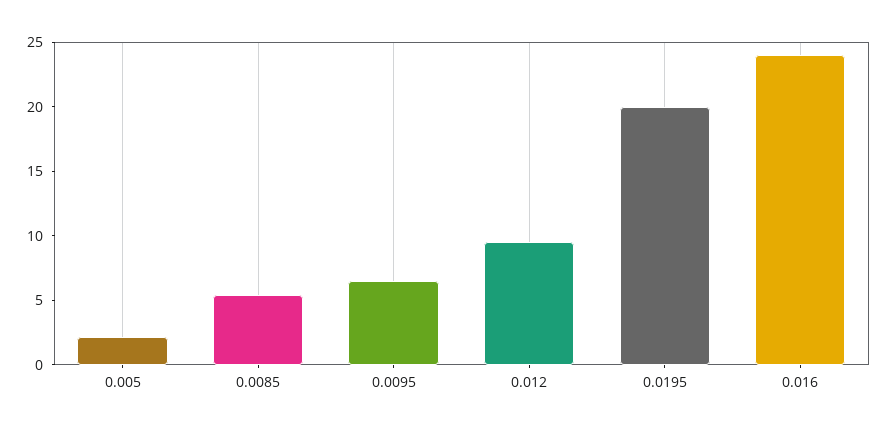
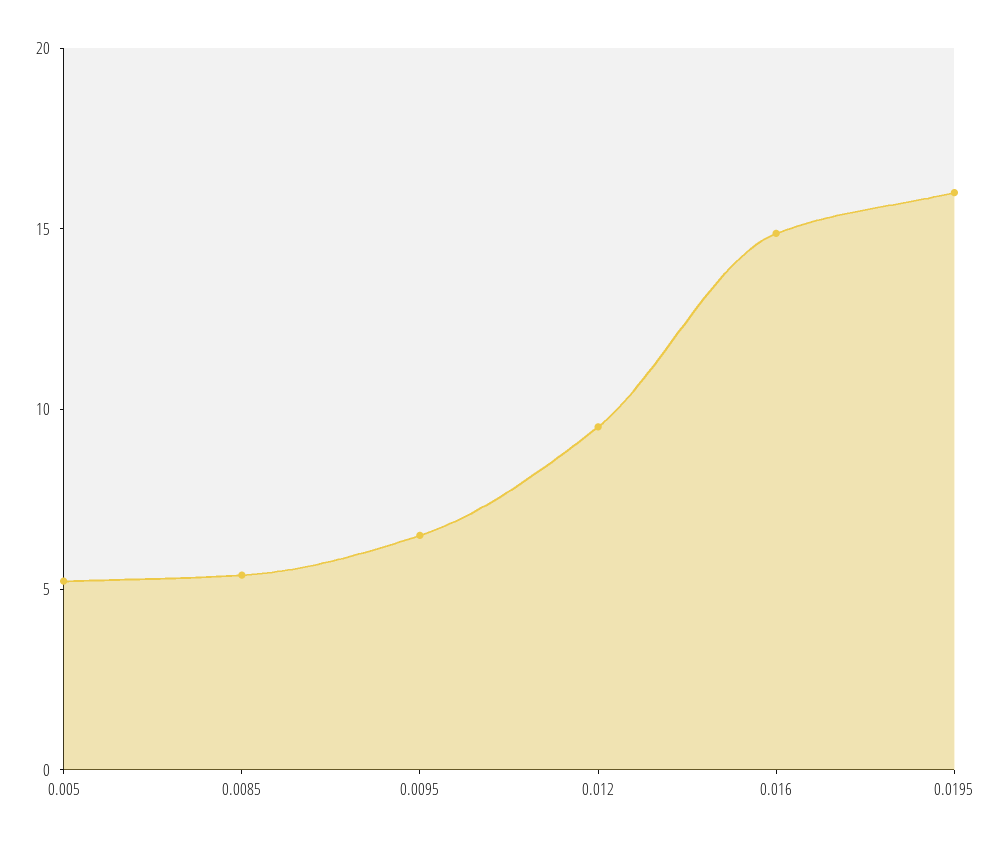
  {
-   "0.005": 2,
+   "0.005": 5,
    "0.0085": 5,
    "0.0095": 7,
    "0.012": 10,
-   "0.0195": 20,
+   "0.0195": 16,
-   "0.016": 24
+   "0.016": 15
  }

